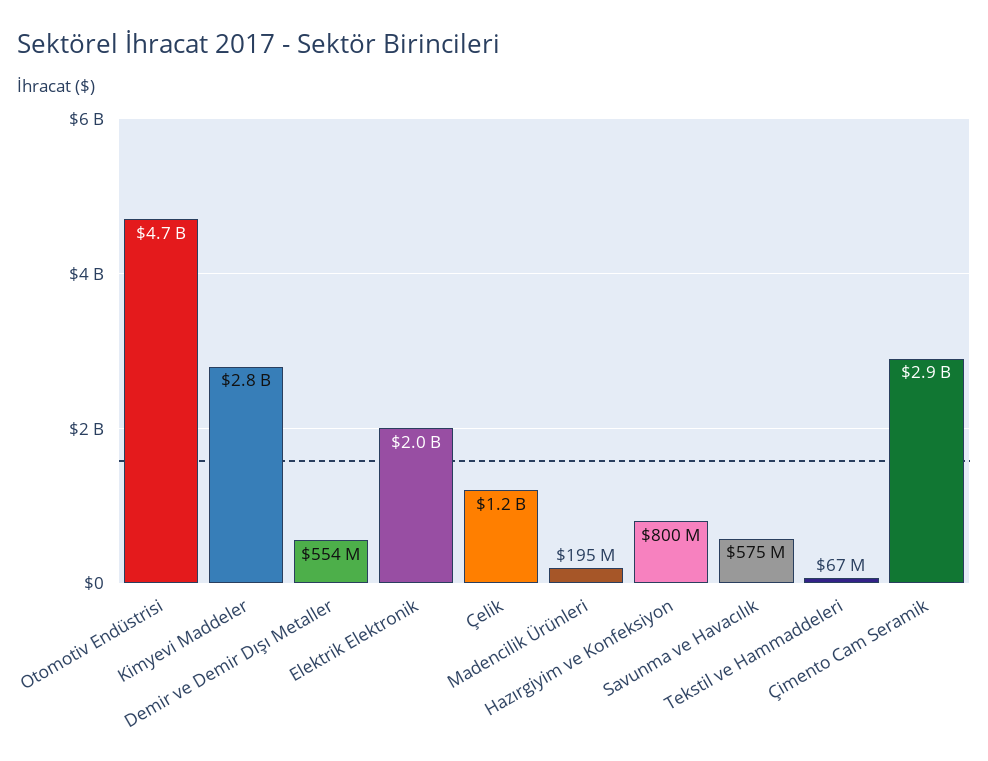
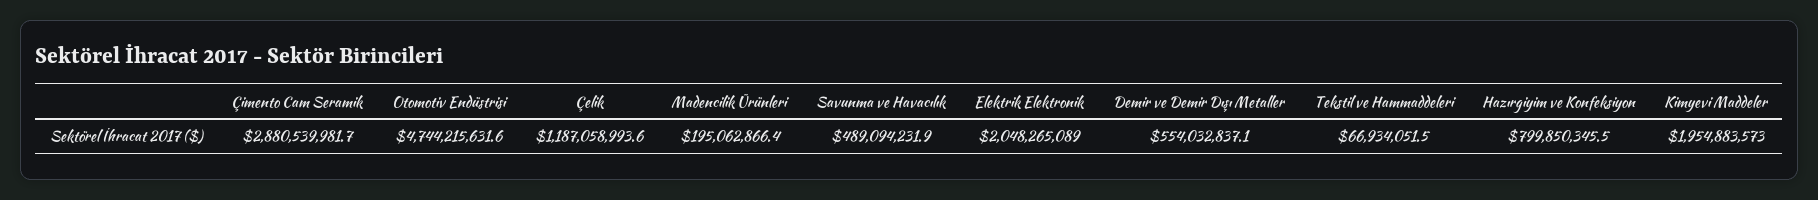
  {
    "Otomotiv Endüstrisi": 4744215631.6,
-   "Kimyevi Maddeler": 2800000000,
+   "Kimyevi Maddeler": 1954883573,
    "Demir ve Demir Dışı Metaller": 554032837.1,
    "Elektrik Elektronik": 2048265089,
    "Çelik": 1187058993.6,
    "Madencilik Ürünleri": 195062866.4,
    "Hazırgiyim ve Konfeksiyon": 799850345.5,
-   "Savunma ve Havacılık": 575000000,
+   "Savunma ve Havacılık": 489094231.9,
    "Tekstil ve Hammaddeleri": 66934051.5,
    "Çimento Cam Seramik": 2880539981.7
  }

